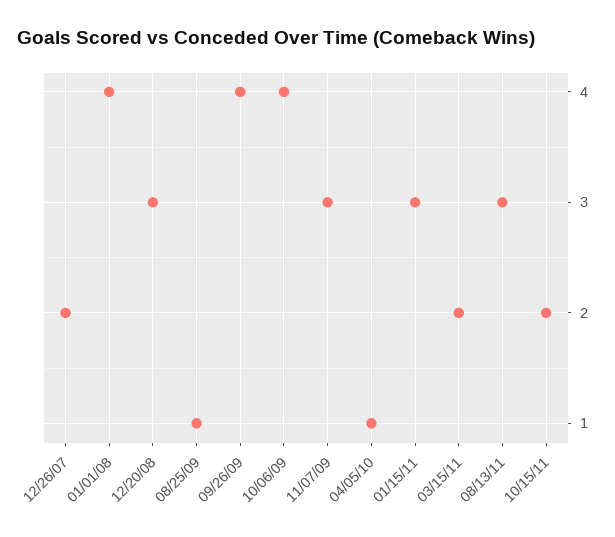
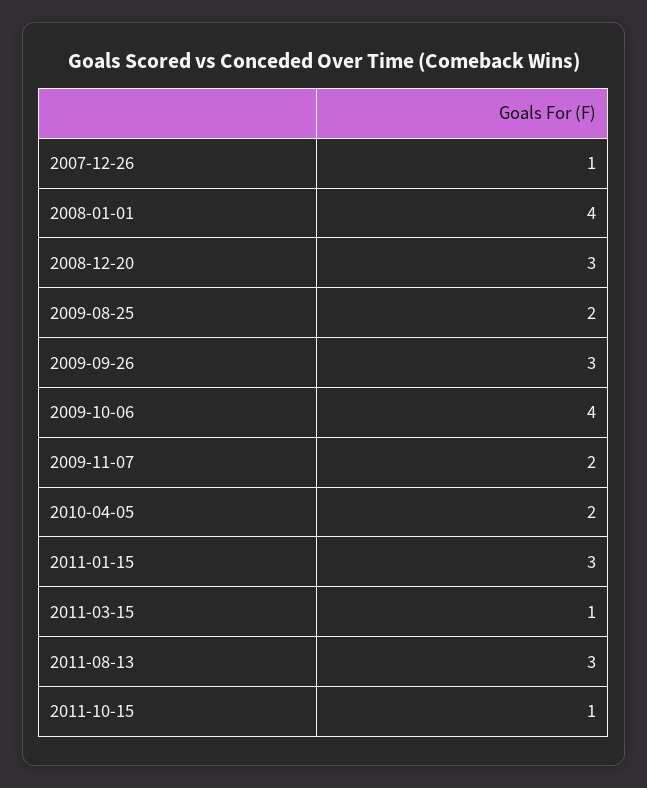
  {
-   "12/26/07": 2,
+   "12/26/07": 1,
    "01/01/08": 4,
    "12/20/08": 3,
-   "08/25/09": 1,
+   "08/25/09": 2,
-   "09/26/09": 4,
+   "09/26/09": 3,
    "10/06/09": 4,
-   "11/07/09": 3,
+   "11/07/09": 2,
-   "04/05/10": 1,
+   "04/05/10": 2,
    "01/15/11": 3,
-   "03/15/11": 2,
+   "03/15/11": 1,
    "08/13/11": 3,
-   "10/15/11": 2
+   "10/15/11": 1
  }

